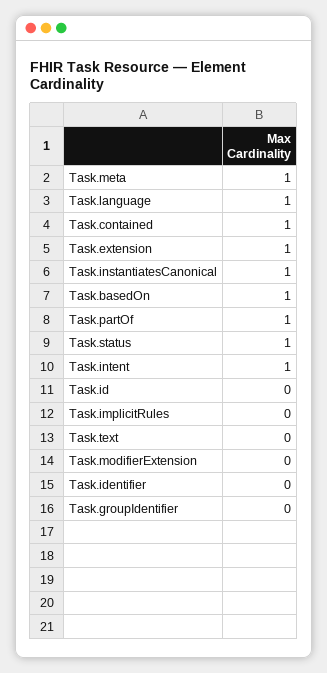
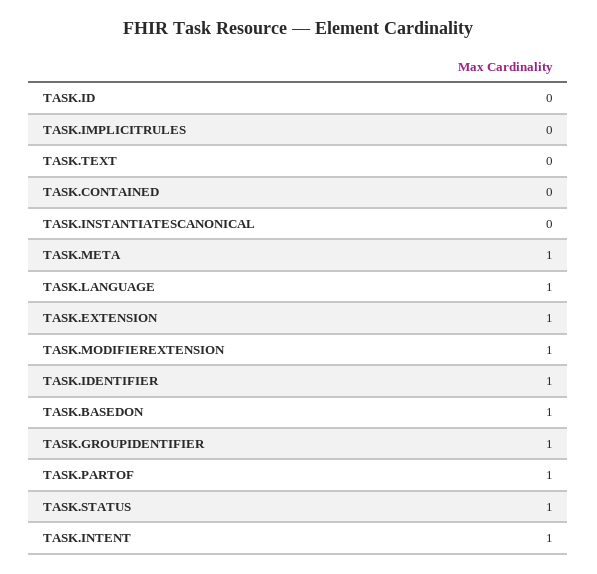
  {
    "Task.meta": 1,
    "Task.language": 1,
-   "Task.contained": 1,
+   "Task.contained": 0,
    "Task.extension": 1,
-   "Task.instantiatesCanonical": 1,
+   "Task.instantiatesCanonical": 0,
    "Task.basedOn": 1,
    "Task.partOf": 1,
    "Task.status": 1,
    "Task.intent": 1,
    "Task.id": 0,
    "Task.implicitRules": 0,
    "Task.text": 0,
-   "Task.modifierExtension": 0,
+   "Task.modifierExtension": 1,
-   "Task.identifier": 0,
+   "Task.identifier": 1,
-   "Task.groupIdentifier": 0
+   "Task.groupIdentifier": 1
  }

